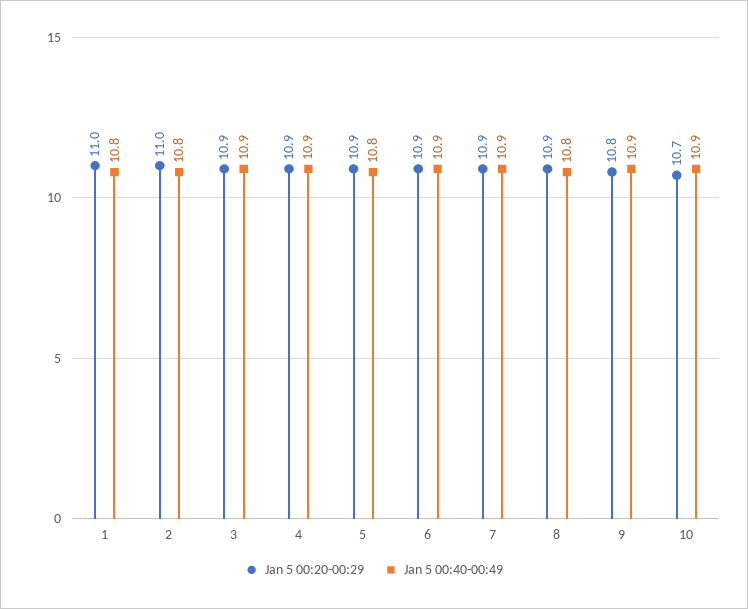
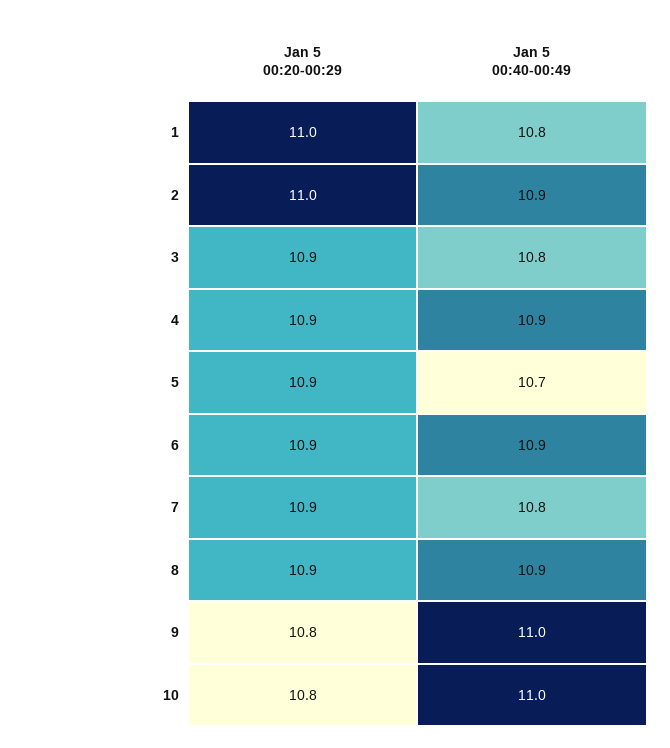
  {
    "Jan 5 00:20-00:29": {
      "1": 11,
      "2": 11,
      "3": 10.9,
      "4": 10.9,
      "5": 10.9,
      "6": 10.9,
      "7": 10.9,
      "8": 10.9,
      "9": 10.8,
-     "10": 10.7
+     "10": 10.8
    },
    "Jan 5 00:40-00:49": {
      "1": 10.8,
-     "2": 10.8,
+     "2": 10.9,
-     "3": 10.9,
+     "3": 10.8,
      "4": 10.9,
-     "5": 10.8,
+     "5": 10.7,
      "6": 10.9,
-     "7": 10.9,
+     "7": 10.8,
-     "8": 10.8,
+     "8": 10.9,
-     "9": 10.9,
+     "9": 11,
-     "10": 10.9
+     "10": 11
    }
  }

